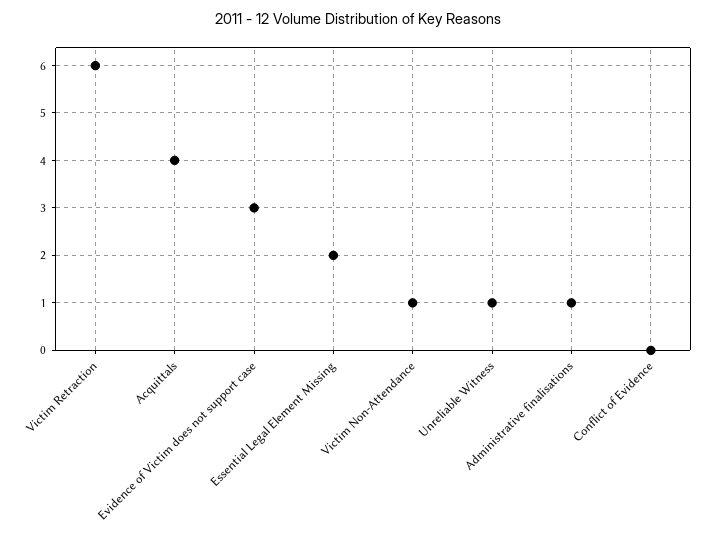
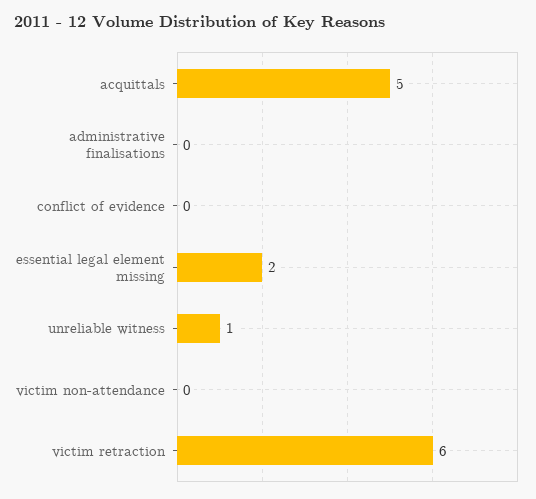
  {
    "Victim Retraction": 6,
-   "Acquittals": 4,
+   "Acquittals": 5,
-   "Evidence of Victim does not support case": 3,
    "Essential Legal Element Missing": 2,
-   "Victim Non-Attendance": 1,
+   "Victim Non-Attendance": 0,
    "Unreliable Witness": 1,
-   "Administrative finalisations": 1,
+   "Administrative finalisations": 0,
    "Conflict of Evidence": 0
  }

